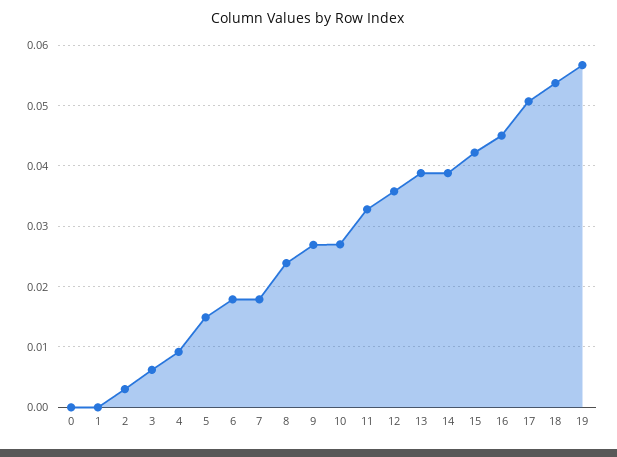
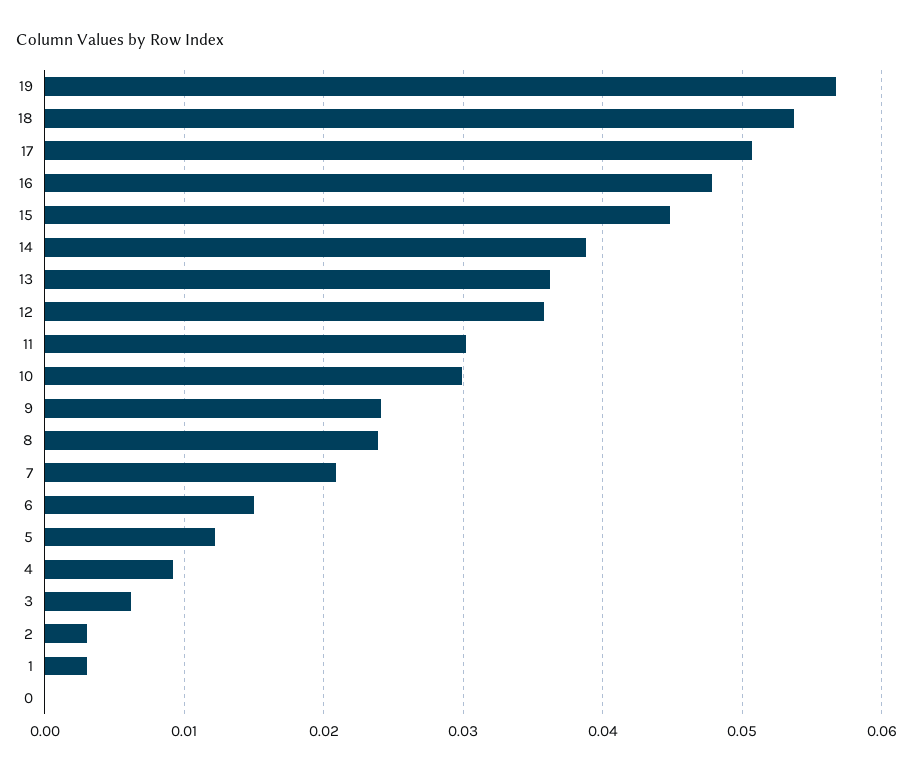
  {
    "0": 0,
-   "1": 0,
+   "1": 0.003,
    "2": 0.003,
    "3": 0.006,
    "4": 0.009,
-   "5": 0.015,
+   "5": 0.012,
-   "6": 0.018,
+   "6": 0.015,
-   "7": 0.018,
+   "7": 0.021,
    "8": 0.024,
-   "9": 0.027,
+   "9": 0.024,
-   "10": 0.027,
+   "10": 0.03,
-   "11": 0.033,
+   "11": 0.03,
    "12": 0.036,
-   "13": 0.039,
+   "13": 0.036,
    "14": 0.039,
-   "15": 0.042,
+   "15": 0.045,
-   "16": 0.045,
+   "16": 0.048,
    "17": 0.051,
    "18": 0.054,
    "19": 0.057
  }

